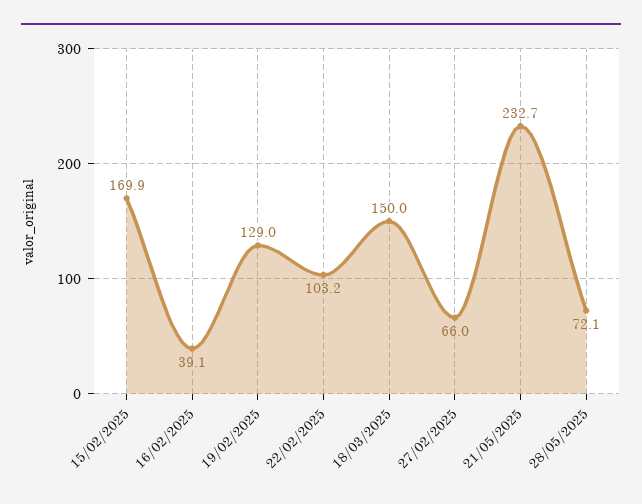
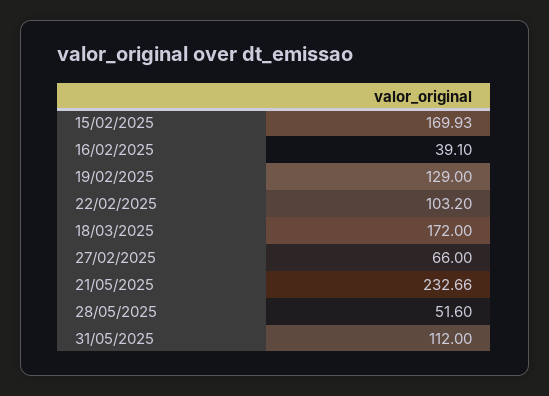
  {
    "15/02/2025": 169.93,
    "16/02/2025": 39.1,
    "19/02/2025": 129,
    "22/02/2025": 103.2,
-   "18/03/2025": 150,
+   "18/03/2025": 172,
    "27/02/2025": 66,
    "21/05/2025": 232.66,
-   "28/05/2025": 72.1
+   "28/05/2025": 51.6,
+   "31/05/2025": 112
  }

